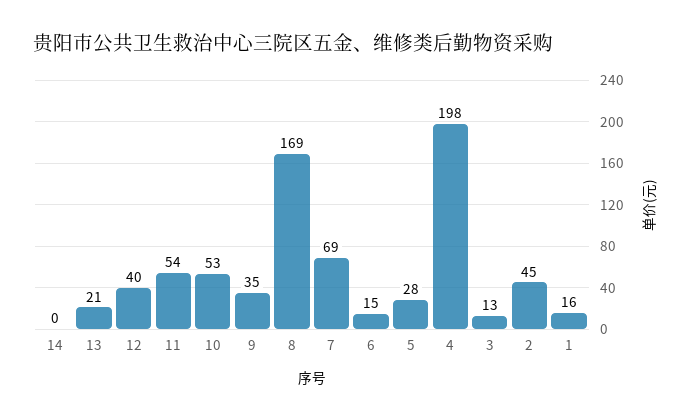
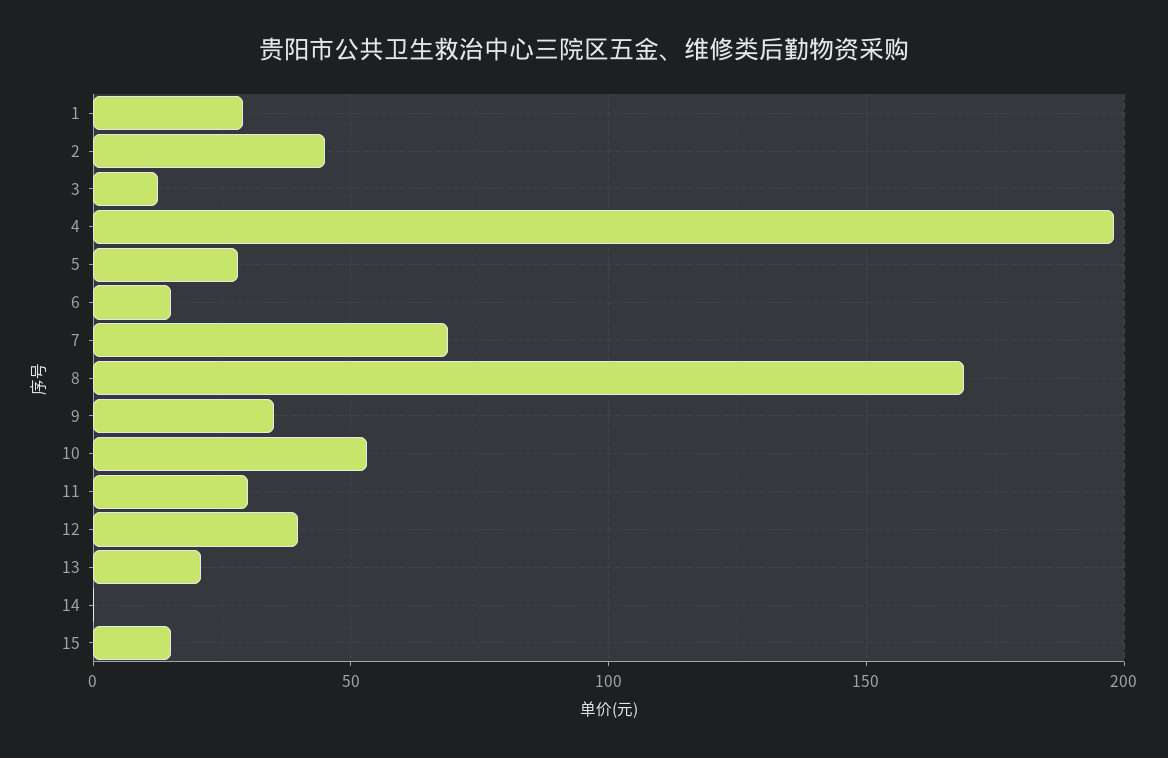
  {
    "14": 0,
    "13": 21,
    "12": 40,
-   "11": 54,
+   "11": 30,
    "10": 53,
    "9": 35,
    "8": 169,
    "7": 69,
    "6": 15,
    "5": 28,
    "4": 198,
    "3": 13,
    "2": 45,
-   "1": 16
+   "1": 30,
+   "15": 15
  }

